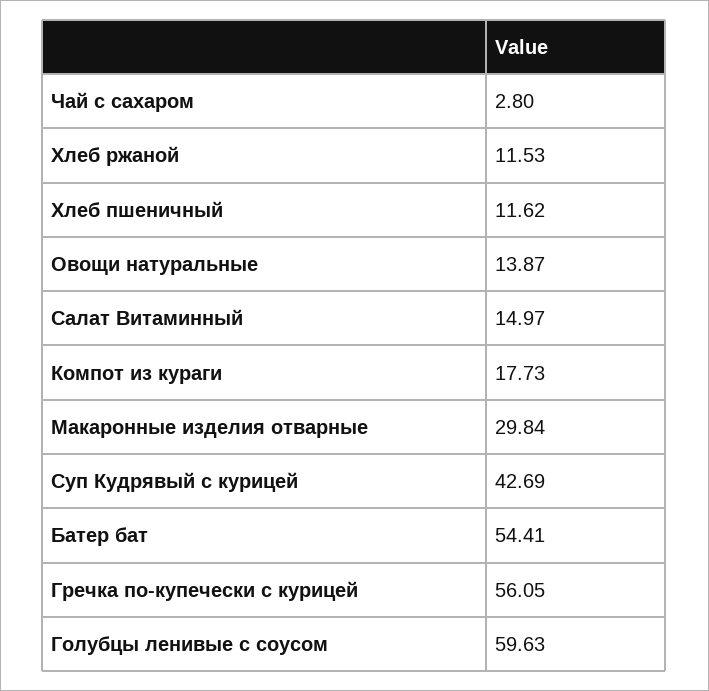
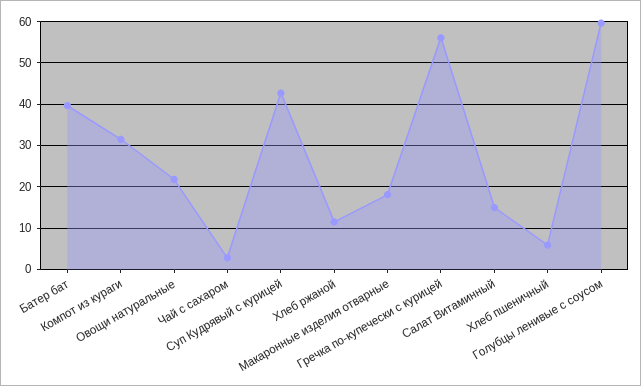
  {
    "Чай с сахаром": 2.8,
    "Хлеб ржаной": 11.53,
-   "Хлеб пшеничный": 11.62,
+   "Хлеб пшеничный": 6,
-   "Овощи натуральные": 13.87,
+   "Овощи натуральные": 22,
    "Салат Витаминный": 14.97,
-   "Компот из кураги": 17.73,
+   "Компот из кураги": 32,
-   "Макаронные изделия отварные": 29.84,
+   "Макаронные изделия отварные": 18,
    "Суп Кудрявый с курицей": 42.69,
-   "Батер бат": 54.41,
+   "Батер бат": 40,
    "Гречка по-купечески с курицей": 56.05,
    "Голубцы ленивые с соусом": 59.63
  }

